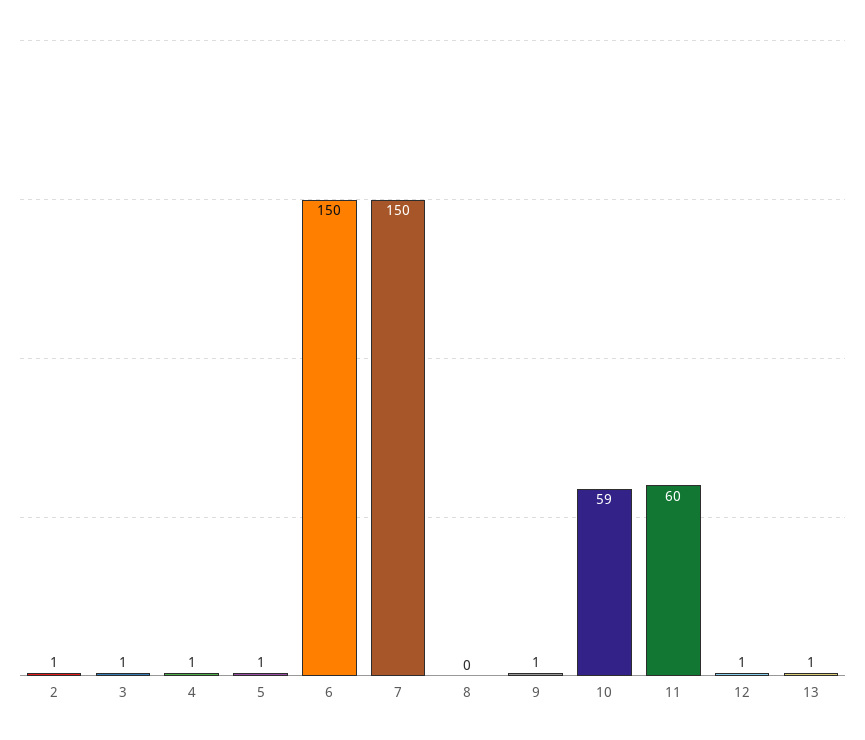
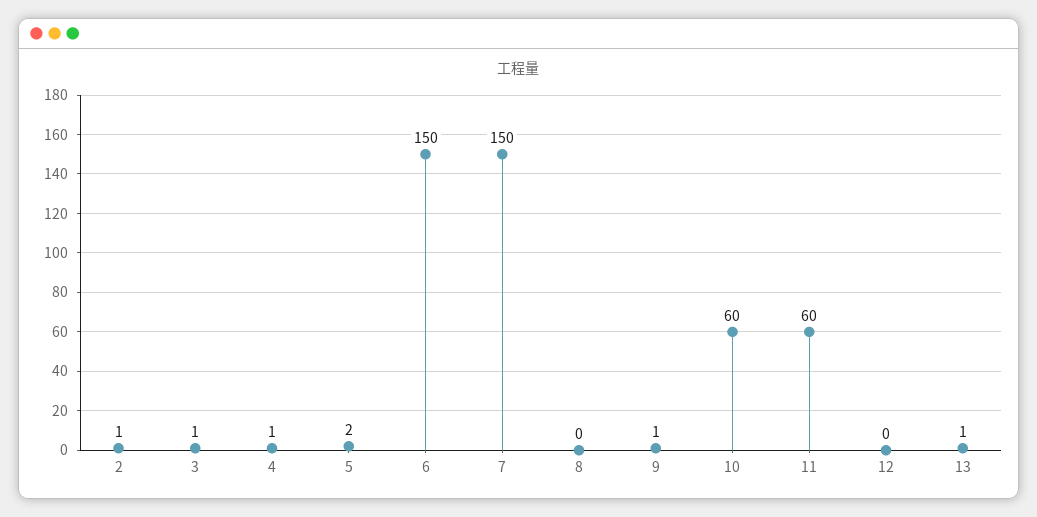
  {
    "2": 1,
    "3": 1,
    "4": 1,
-   "5": 1,
+   "5": 2,
    "6": 150,
    "7": 150,
    "8": 0,
    "9": 1,
-   "10": 59,
+   "10": 60,
    "11": 60,
-   "12": 1,
+   "12": 0,
    "13": 1
  }

